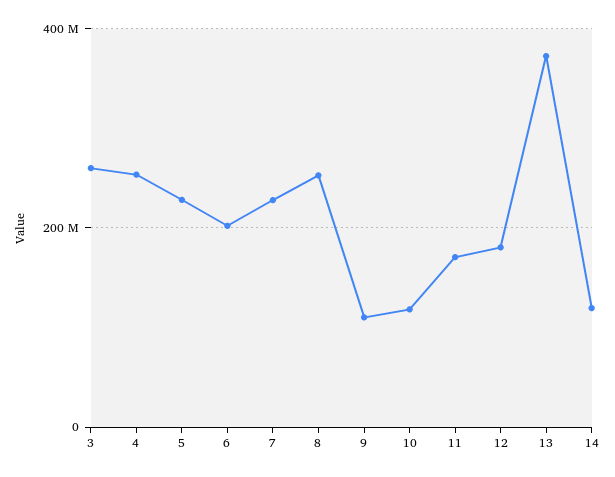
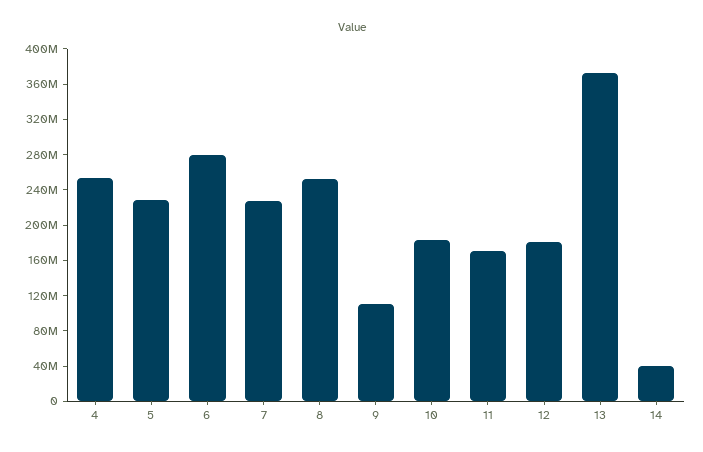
  {
-   "3": 260000000,
    "4": 250000000,
    "5": 230000000,
-   "6": 200000000,
+   "6": 280000000,
    "7": 230000000,
    "8": 250000000,
    "9": 110000000,
-   "10": 120000000,
+   "10": 180000000,
    "11": 170000000,
    "12": 180000000,
    "13": 370000000,
-   "14": 120000000
+   "14": 40000000
  }

